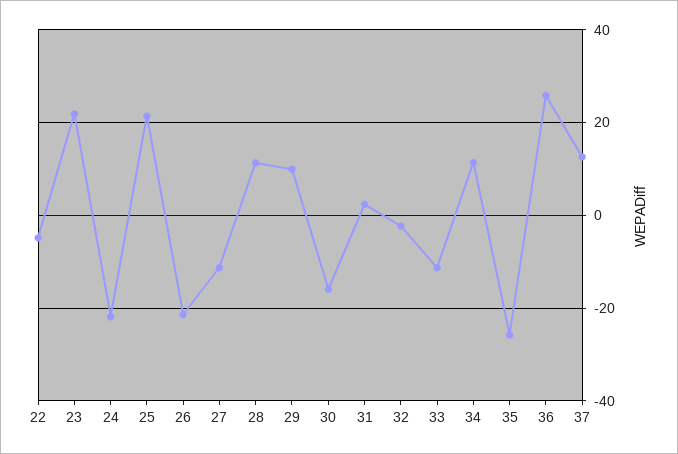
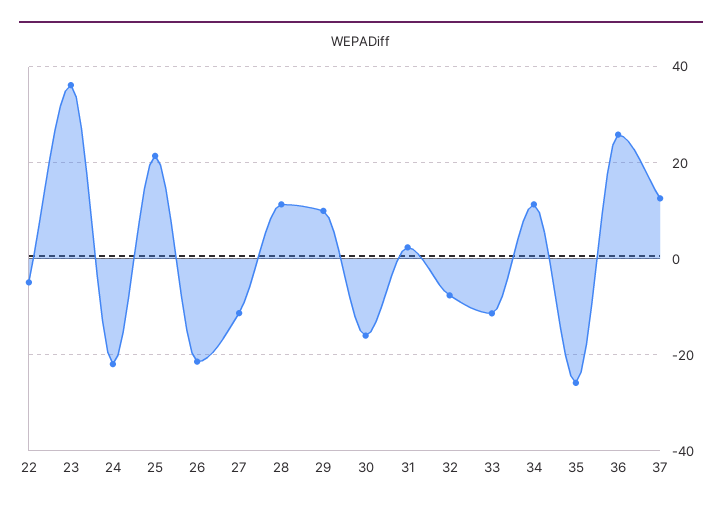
  {
    "22": -4,
-   "23": 22,
+   "23": 36,
    "24": -22,
    "25": 22,
    "26": -22,
    "27": -12,
    "28": 12,
    "29": 10,
    "30": -16,
    "31": 2,
-   "32": -2,
+   "32": -8,
    "33": -12,
    "34": 12,
    "35": -26,
    "36": 26,
    "37": 12
  }

